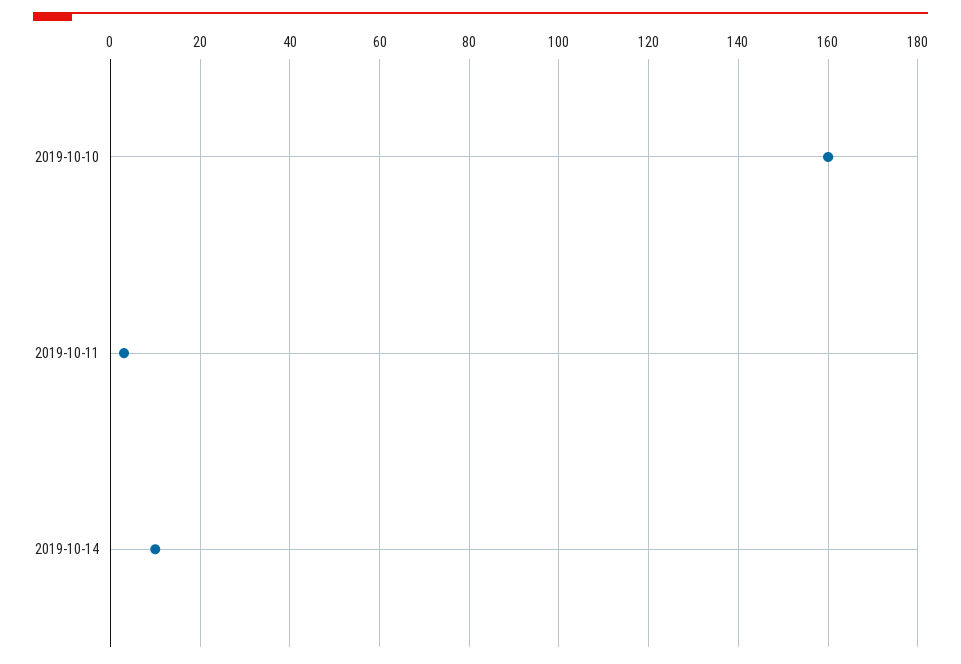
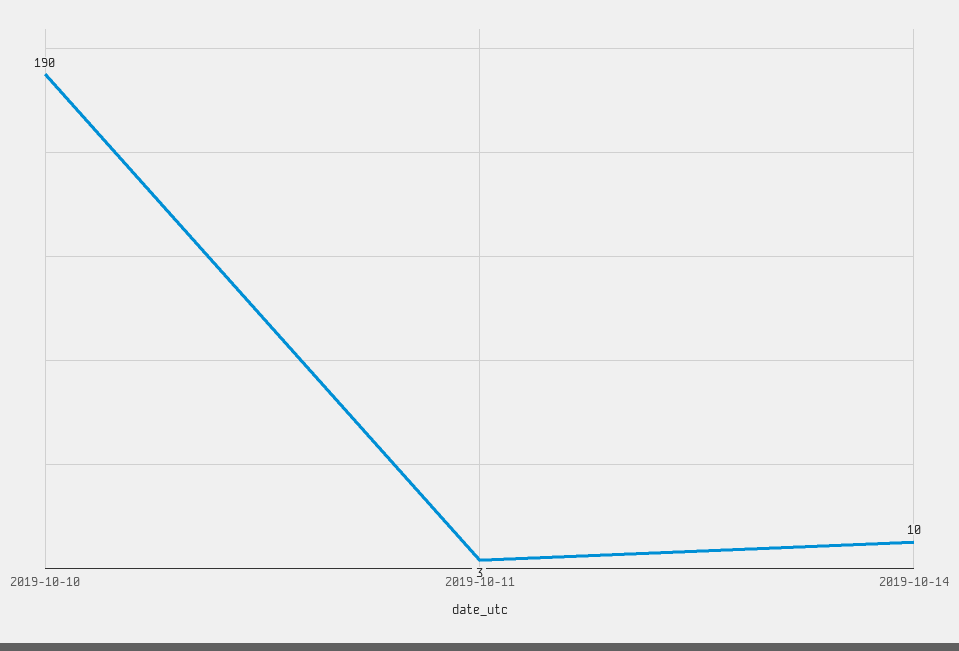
  {
-   "2019-10-10": 160,
+   "2019-10-10": 190,
    "2019-10-11": 3,
    "2019-10-14": 10
  }

